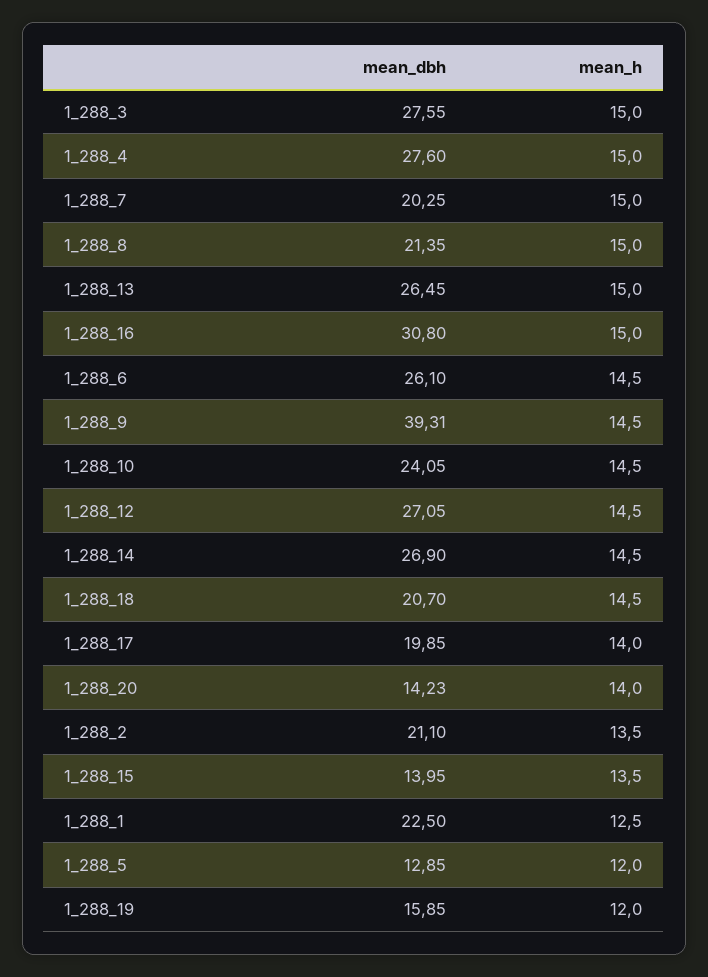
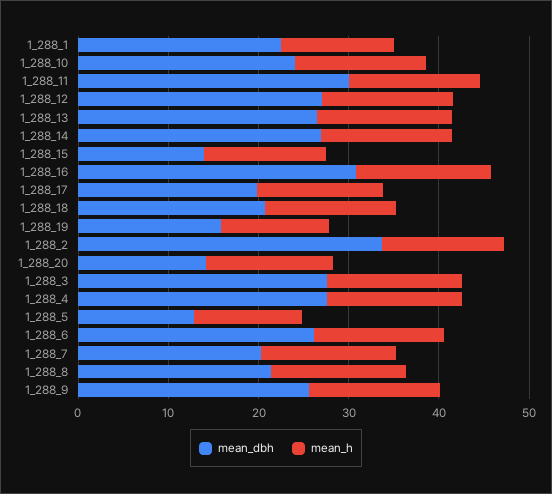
  {
    "mean_dbh": {
      "1_288_3": 27.55,
      "1_288_4": 27.6,
      "1_288_7": 20.25,
      "1_288_8": 21.35,
      "1_288_13": 26.45,
      "1_288_16": 30.8,
      "1_288_6": 26.1,
-     "1_288_9": 39.31,
+     "1_288_9": 26,
      "1_288_10": 24.05,
      "1_288_12": 27.05,
      "1_288_14": 26.9,
      "1_288_18": 20.7,
      "1_288_17": 19.85,
      "1_288_20": 14.23,
-     "1_288_2": 21.1,
+     "1_288_2": 34,
      "1_288_15": 13.95,
      "1_288_1": 22.5,
      "1_288_5": 12.85,
-     "1_288_19": 15.85
+     "1_288_19": 15.85,
+     "1_288_11": 30
    },
    "mean_h": {
      "1_288_3": 15,
      "1_288_4": 15,
      "1_288_7": 15,
      "1_288_8": 15,
      "1_288_13": 15,
      "1_288_16": 15,
      "1_288_6": 14.5,
      "1_288_9": 14.5,
      "1_288_10": 14.5,
      "1_288_12": 14.5,
      "1_288_14": 14.5,
      "1_288_18": 14.5,
      "1_288_17": 14,
      "1_288_20": 14,
      "1_288_2": 13.5,
      "1_288_15": 13.5,
      "1_288_1": 12.5,
      "1_288_5": 12,
-     "1_288_19": 12
+     "1_288_19": 12,
+     "1_288_11": 14
    }
  }

